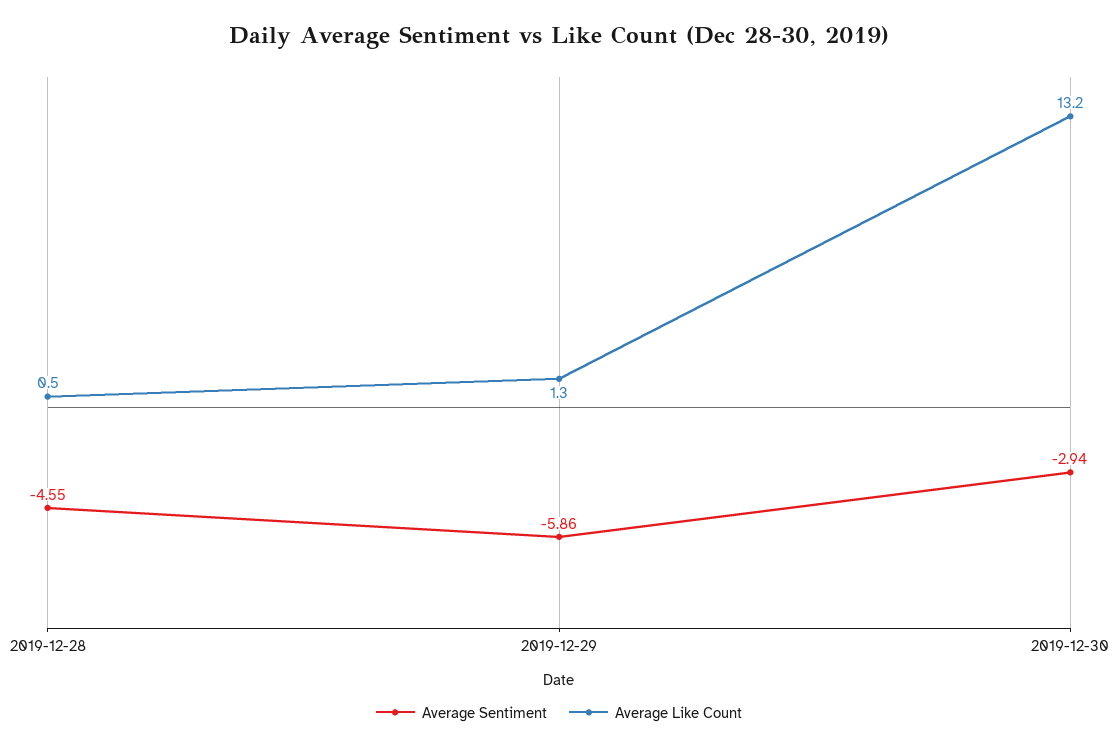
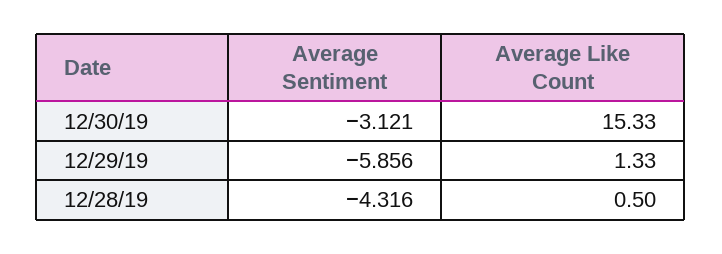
  {
    "Average Sentiment": {
-     "2019-12-28": -4.55,
+     "2019-12-28": -4.316,
      "2019-12-29": -5.856,
-     "2019-12-30": -2.94
+     "2019-12-30": -3.121
    },
    "Average Like Count": {
      "2019-12-28": 0.5,
      "2019-12-29": 1.33,
-     "2019-12-30": 13.2
+     "2019-12-30": 15.33
    }
  }

